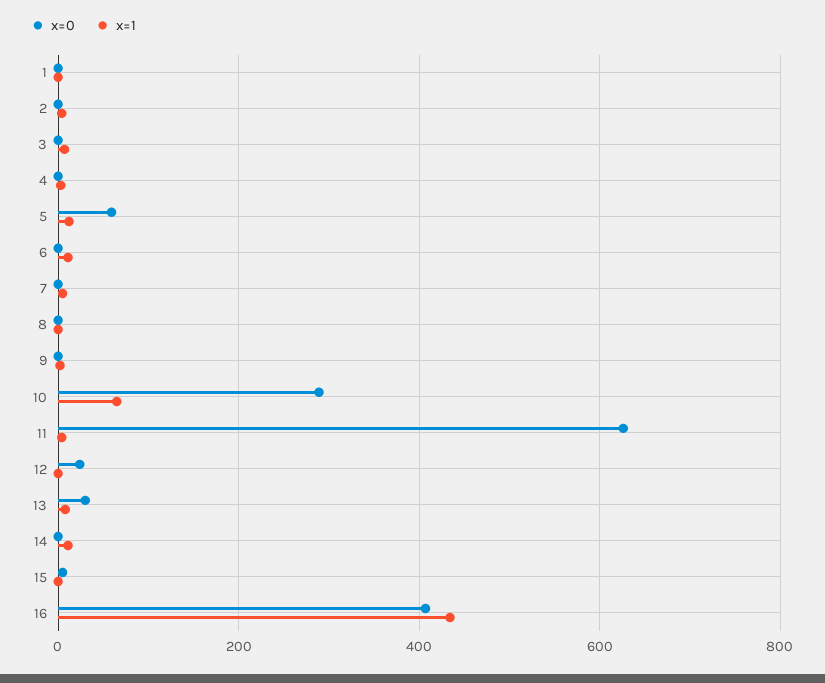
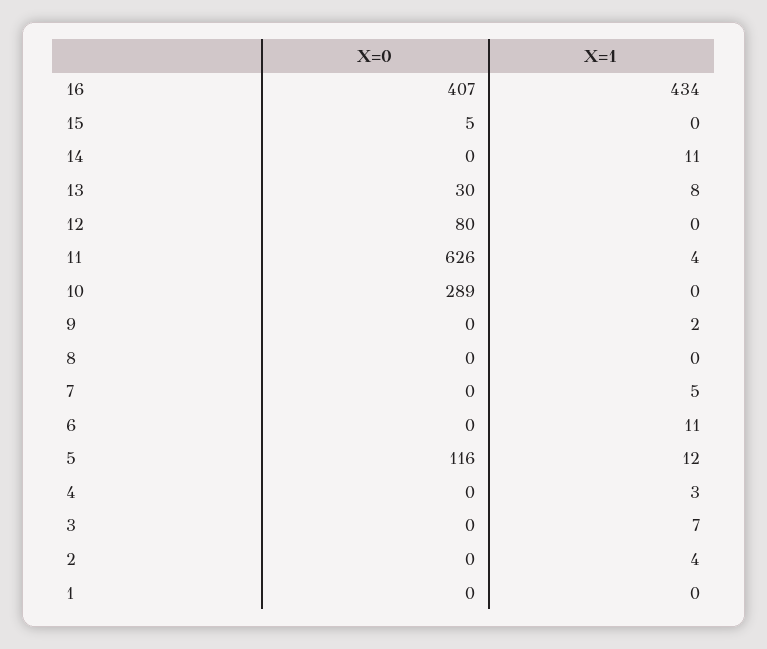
  {
    "x=0": {
      "1": 0,
      "2": 0,
      "3": 0,
      "4": 0,
-     "5": 60,
+     "5": 116,
      "6": 0,
      "7": 0,
      "8": 0,
      "9": 0,
      "10": 289,
      "11": 626,
-     "12": 20,
+     "12": 80,
      "13": 30,
      "14": 0,
      "15": 5,
      "16": 407
    },
    "x=1": {
      "1": 0,
      "2": 4,
      "3": 7,
      "4": 3,
      "5": 12,
      "6": 11,
      "7": 5,
      "8": 0,
      "9": 2,
-     "10": 60,
+     "10": 0,
      "11": 4,
      "12": 0,
      "13": 8,
      "14": 11,
      "15": 0,
      "16": 434
    }
  }

